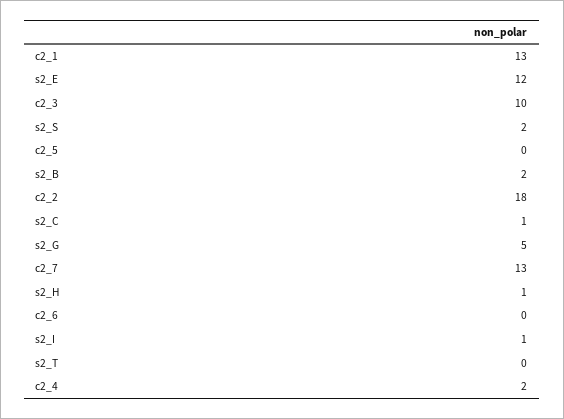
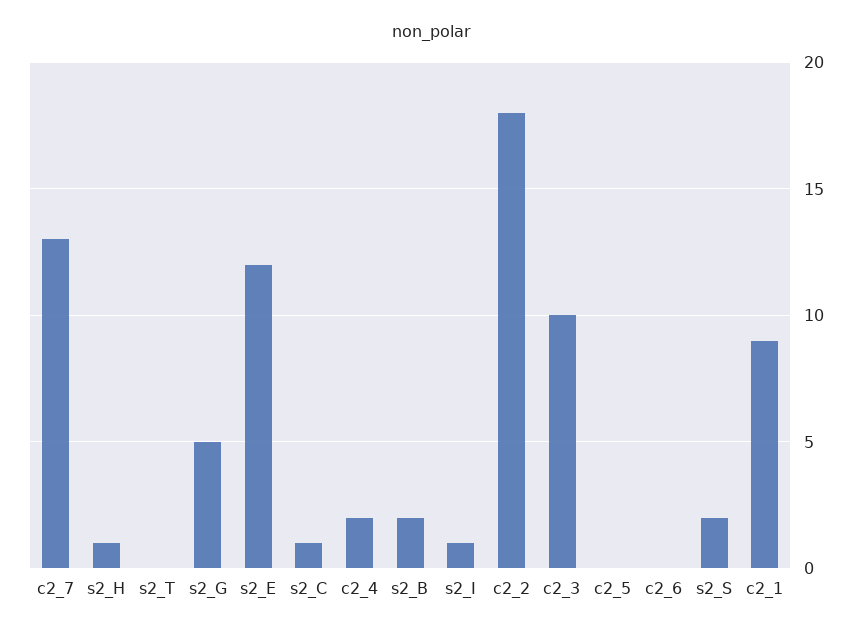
  {
-   "c2_1": 13,
+   "c2_1": 9,
    "s2_E": 12,
    "c2_3": 10,
    "s2_S": 2,
    "c2_5": 0,
    "s2_B": 2,
    "c2_2": 18,
    "s2_C": 1,
    "s2_G": 5,
    "c2_7": 13,
    "s2_H": 1,
    "c2_6": 0,
    "s2_I": 1,
    "s2_T": 0,
    "c2_4": 2
  }

